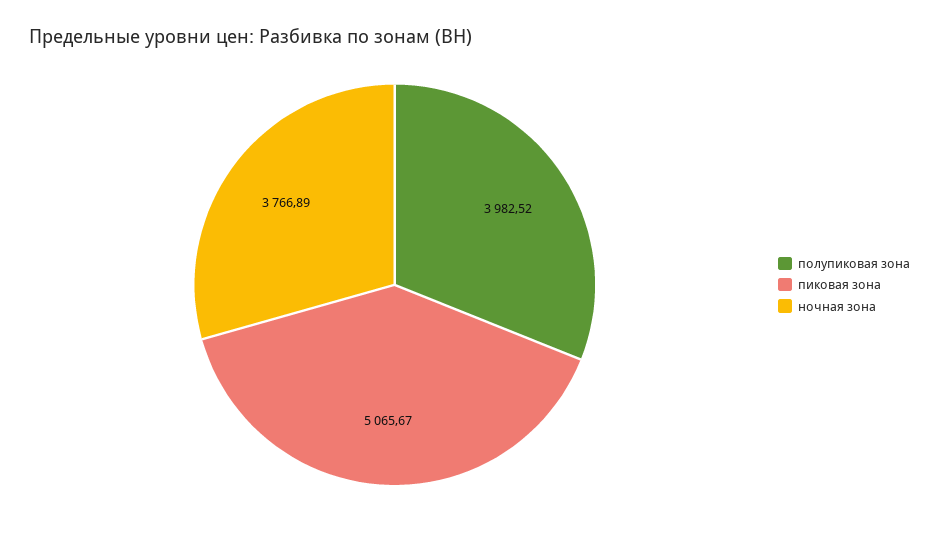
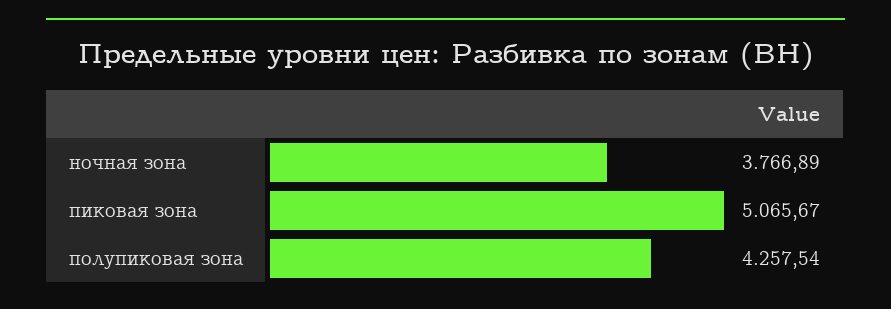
  {
-   "полупиковая зона": 3982.52,
+   "полупиковая зона": 4257.54,
    "пиковая зона": 5065.67,
    "ночная зона": 3766.89
  }

